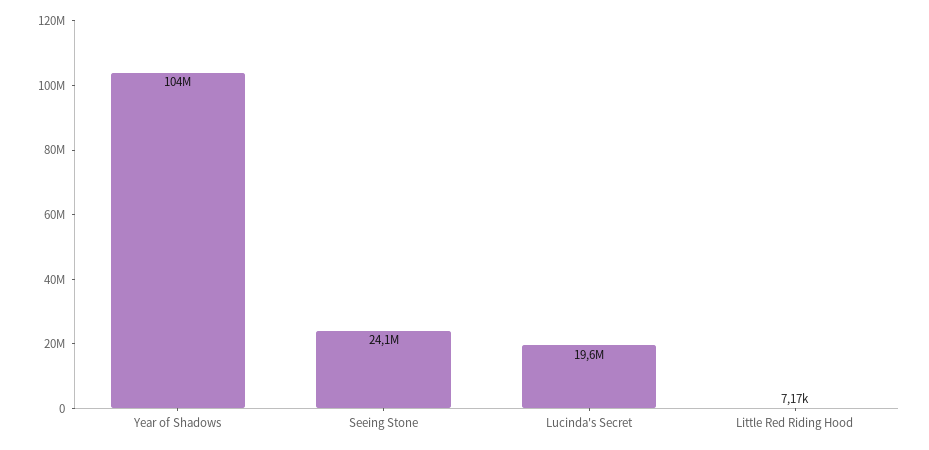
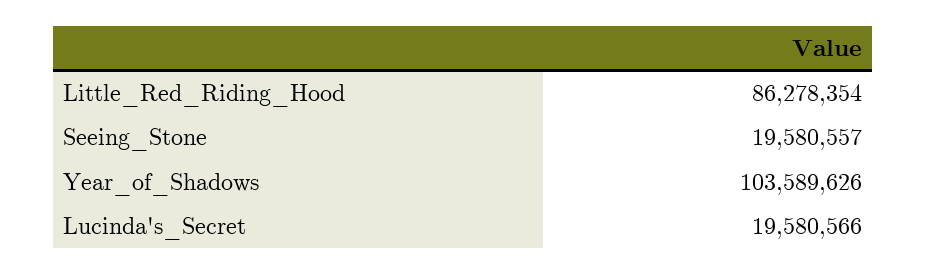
  {
    "Year of Shadows": 103589626,
-   "Seeing Stone": 24100000,
+   "Seeing Stone": 19580557,
    "Lucinda's Secret": 19580566,
-   "Little Red Riding Hood": 7170
+   "Little Red Riding Hood": 86278354
  }

